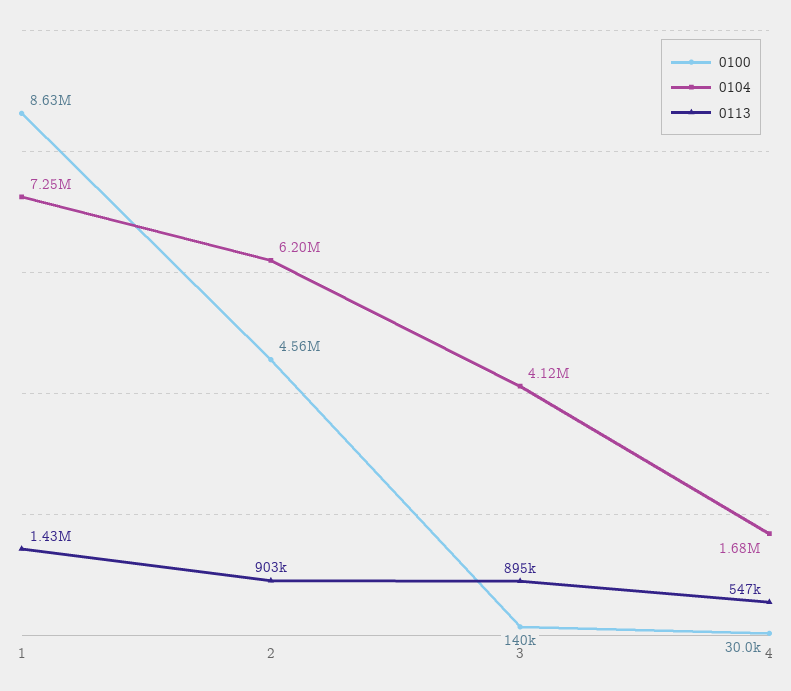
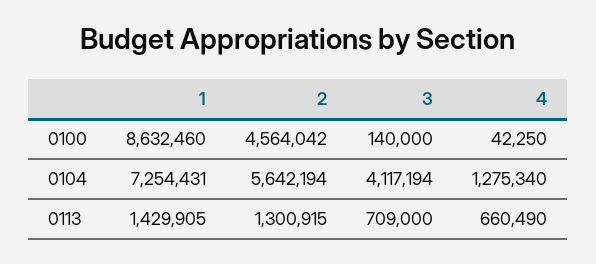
  {
    "0100": {
      "1": 8632460,
      "2": 4564042,
      "3": 140000,
-     "4": 30000
+     "4": 42250
    },
    "0104": {
      "1": 7254431,
-     "2": 6200000,
+     "2": 5642194,
      "3": 4117194,
-     "4": 1680000
+     "4": 1275340
    },
    "0113": {
      "1": 1429905,
-     "2": 903000,
+     "2": 1300915,
-     "3": 895000,
+     "3": 709000,
-     "4": 547000
+     "4": 660490
    }
  }

